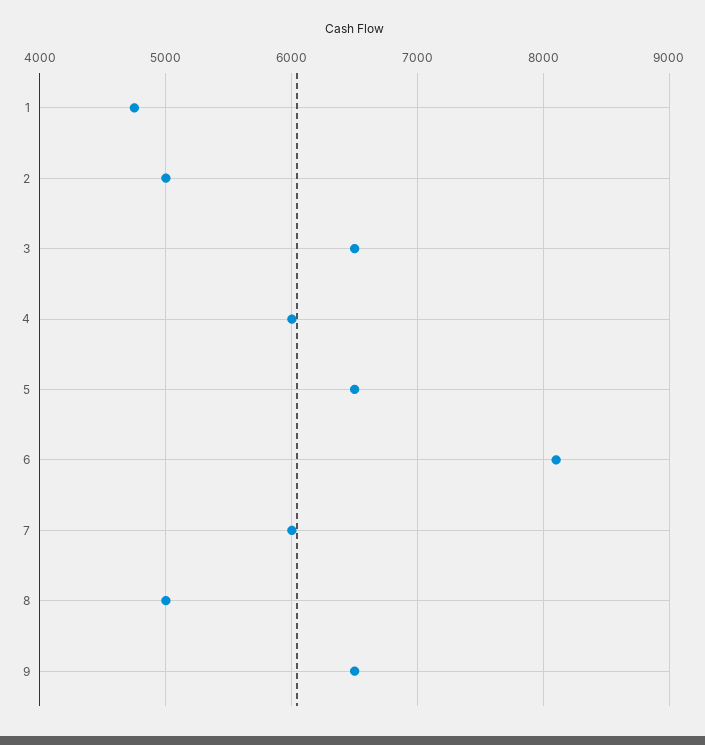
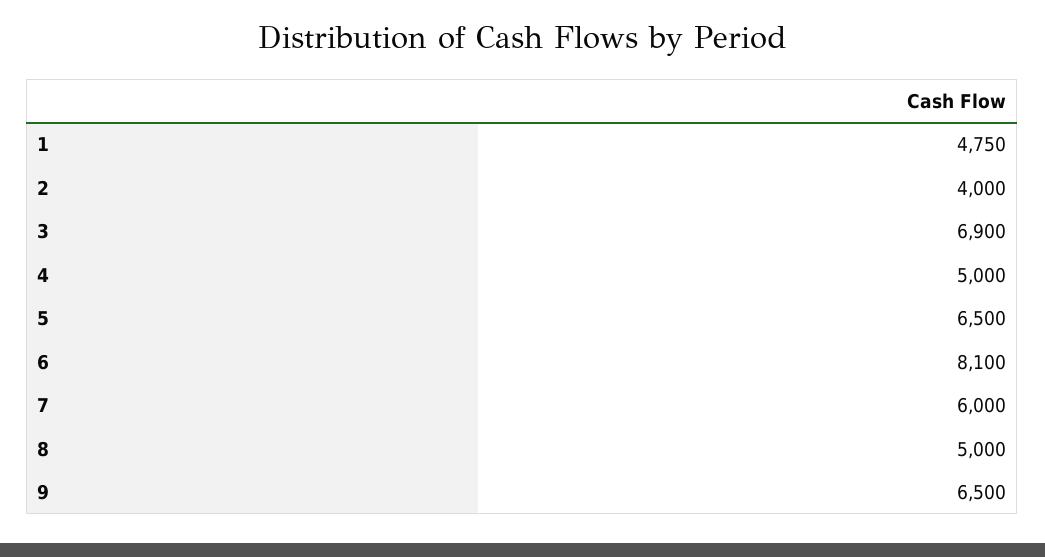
  {
    "1": 4750,
-   "2": 5000,
+   "2": 4000,
-   "3": 6500,
+   "3": 6900,
-   "4": 6000,
+   "4": 5000,
    "5": 6500,
    "6": 8100,
    "7": 6000,
    "8": 5000,
    "9": 6500
  }

